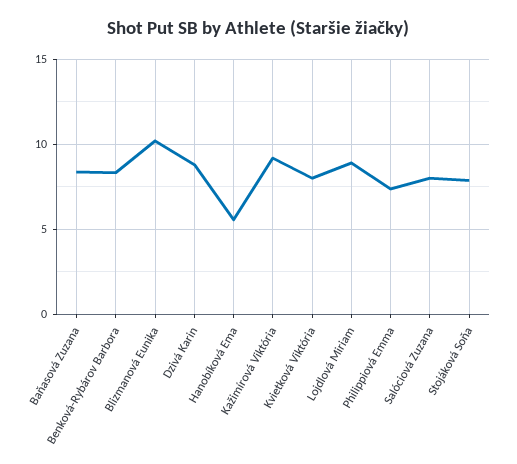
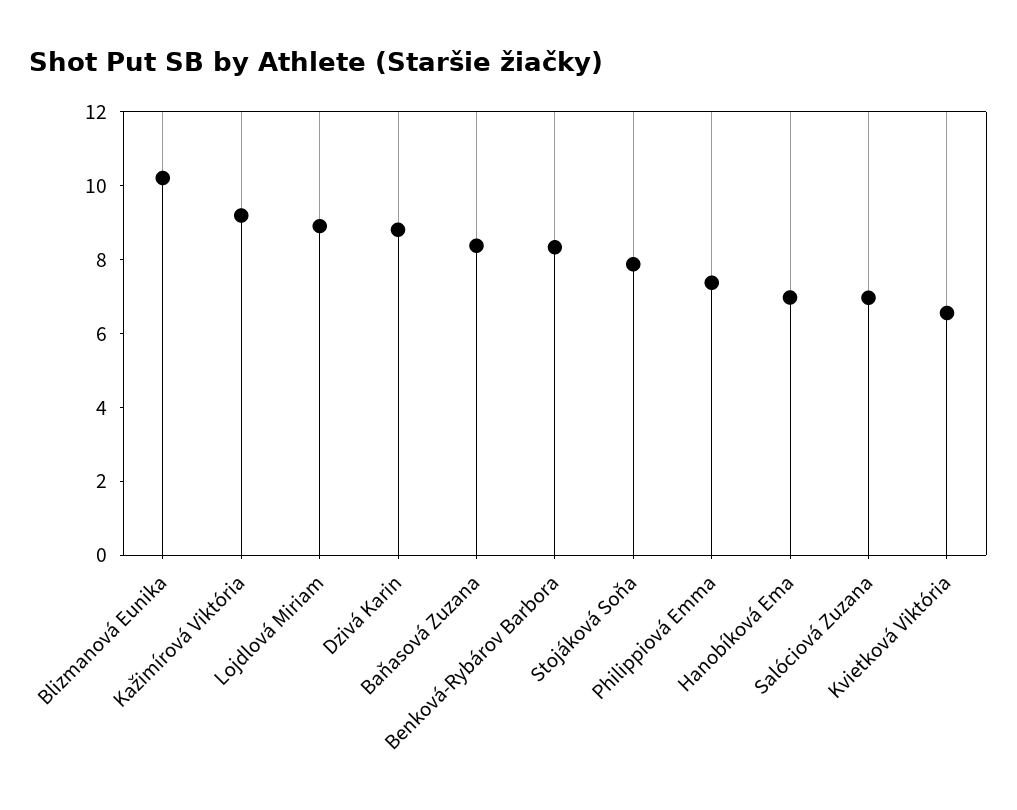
  {
    "Baňasová Zuzana": 8.5,
    "Benková-Rybárov Barbora": 8.5,
    "Blizmanová Eunika": 10,
    "Dzivá Karin": 9,
-   "Hanobíková Ema": 5.5,
+   "Hanobíková Ema": 7,
    "Kažimírová Viktória": 9,
-   "Kvietková Viktória": 8,
+   "Kvietková Viktória": 6.5,
    "Lojdlová Miriam": 9,
    "Philippiová Emma": 7.5,
-   "Salóciová Zuzana": 8,
+   "Salóciová Zuzana": 7,
    "Stojáková Soňa": 8
  }

